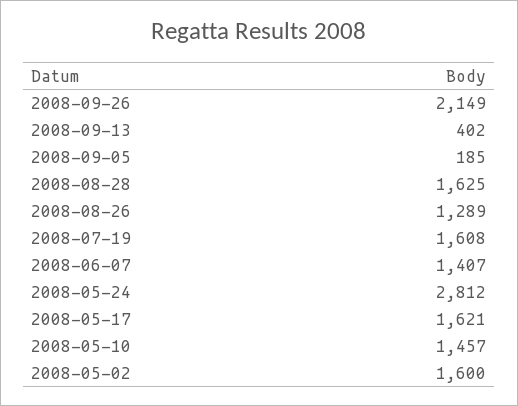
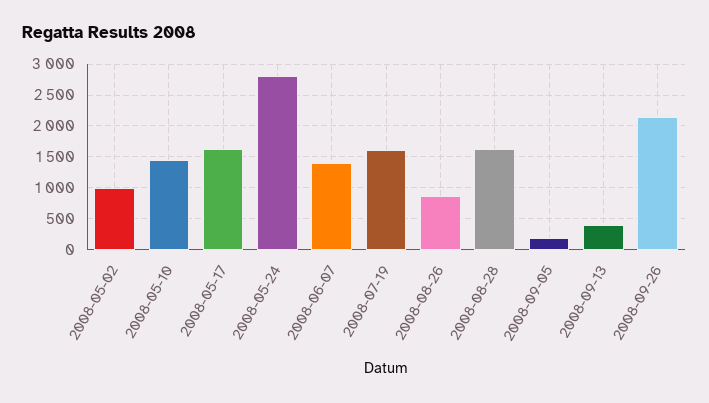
  {
    "2008-09-26": 2149,
    "2008-09-13": 402,
    "2008-09-05": 185,
    "2008-08-28": 1625,
-   "2008-08-26": 1289,
+   "2008-08-26": 900,
    "2008-07-19": 1608,
    "2008-06-07": 1407,
    "2008-05-24": 2812,
    "2008-05-17": 1621,
    "2008-05-10": 1457,
-   "2008-05-02": 1600
+   "2008-05-02": 1000
  }

